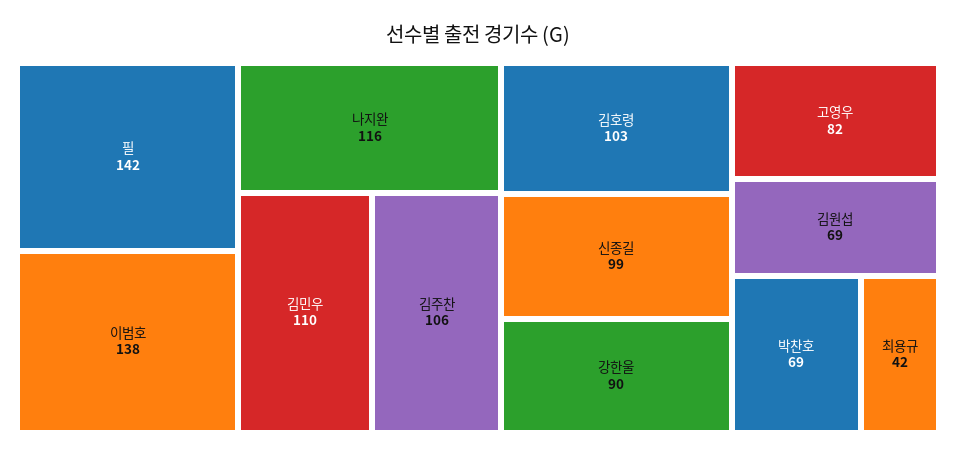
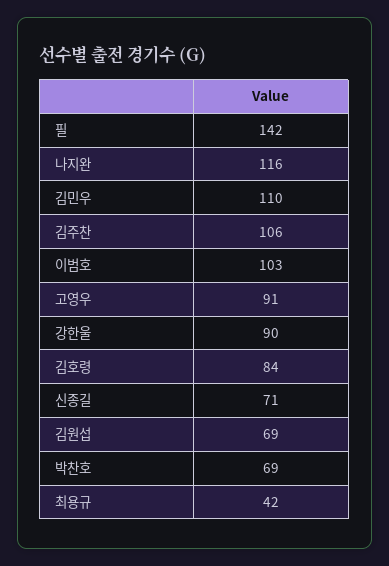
  {
    "필": 142,
-   "이범호": 138,
+   "이범호": 103,
    "나지완": 116,
    "김민우": 110,
    "김주찬": 106,
-   "김호령": 103,
+   "김호령": 84,
-   "신종길": 99,
+   "신종길": 71,
    "강한울": 90,
-   "고영우": 82,
+   "고영우": 91,
    "김원섭": 69,
    "박찬호": 69,
    "최용규": 42
  }

